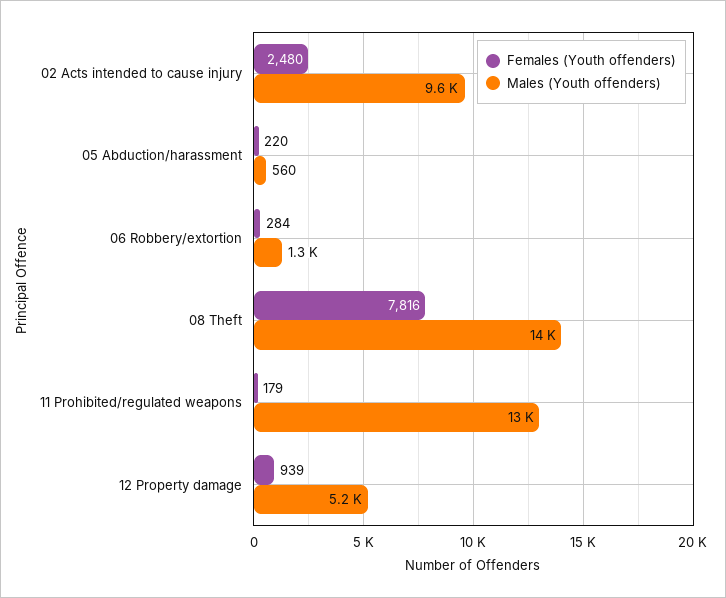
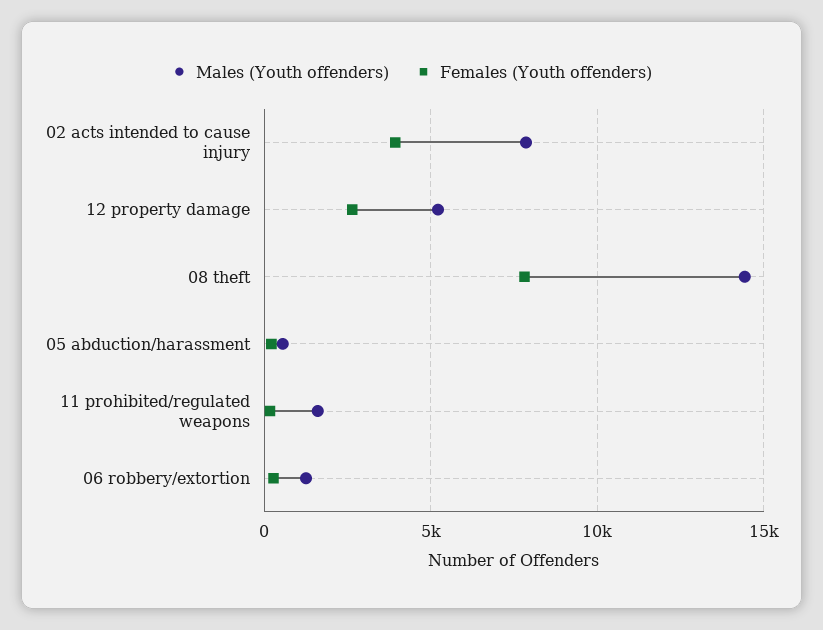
  {
    "Females (Youth offenders)": {
-     "02 Acts intended to cause injury": 2480,
+     "02 Acts intended to cause injury": 4000,
      "05 Abduction/harassment": 220,
      "06 Robbery/extortion": 284,
      "08 Theft": 7816,
      "11 Prohibited/regulated weapons": 179,
-     "12 Property damage": 939
+     "12 Property damage": 2500
    },
    "Males (Youth offenders)": {
-     "02 Acts intended to cause injury": 9600,
+     "02 Acts intended to cause injury": 8000,
      "05 Abduction/harassment": 560,
      "06 Robbery/extortion": 1300,
      "08 Theft": 14000,
-     "11 Prohibited/regulated weapons": 13000,
+     "11 Prohibited/regulated weapons": 1500,
      "12 Property damage": 5200
    }
  }

